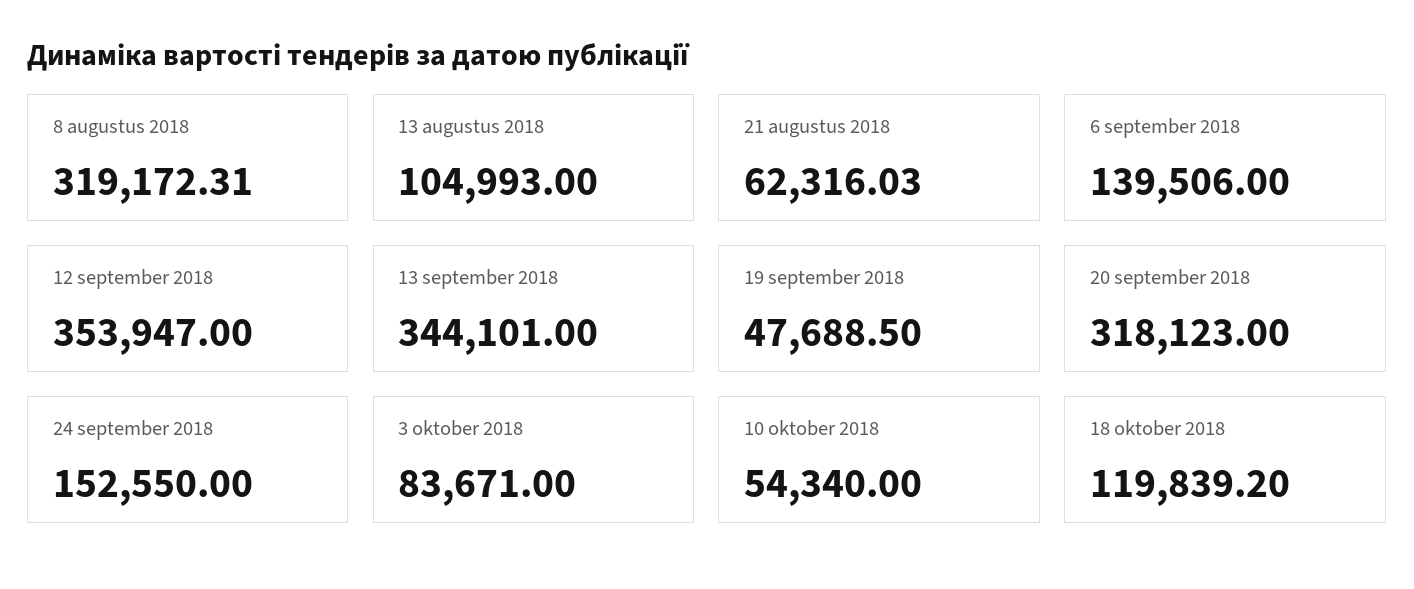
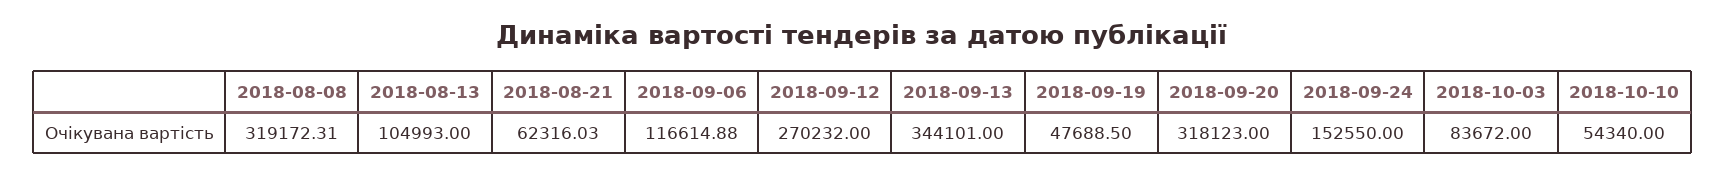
  {
    "8 augustus 2018": 319172.31,
    "13 augustus 2018": 104993,
    "21 augustus 2018": 62316.03,
-   "6 september 2018": 139506,
+   "6 september 2018": 116614.88,
-   "12 september 2018": 353947,
+   "12 september 2018": 270232,
    "13 september 2018": 344101,
    "19 september 2018": 47688.5,
    "20 september 2018": 318123,
    "24 september 2018": 152550,
-   "3 oktober 2018": 83671,
+   "3 oktober 2018": 83672,
-   "10 oktober 2018": 54340,
+   "10 oktober 2018": 54340
-   "18 oktober 2018": 119839.2
  }

